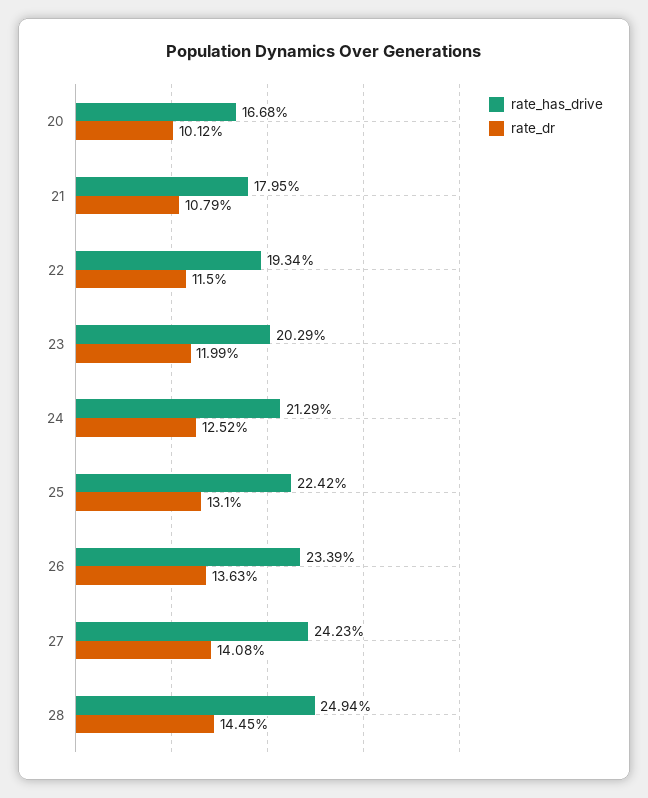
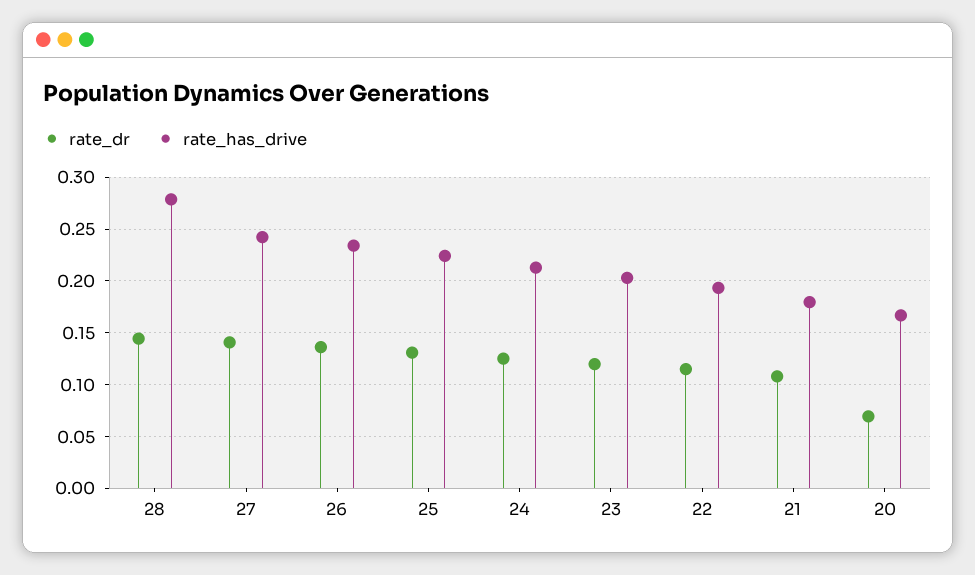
  {
    "rate_has_drive": {
      "20": 0.1668,
      "21": 0.1795,
      "22": 0.1934,
      "23": 0.2029,
      "24": 0.2129,
      "25": 0.2242,
      "26": 0.2339,
      "27": 0.2423,
-     "28": 0.2494
+     "28": 0.28
    },
    "rate_dr": {
-     "20": 0.1012,
+     "20": 0.07,
      "21": 0.1079,
      "22": 0.115,
      "23": 0.1199,
      "24": 0.1252,
      "25": 0.131,
      "26": 0.1363,
      "27": 0.1408,
      "28": 0.1445
    }
  }

